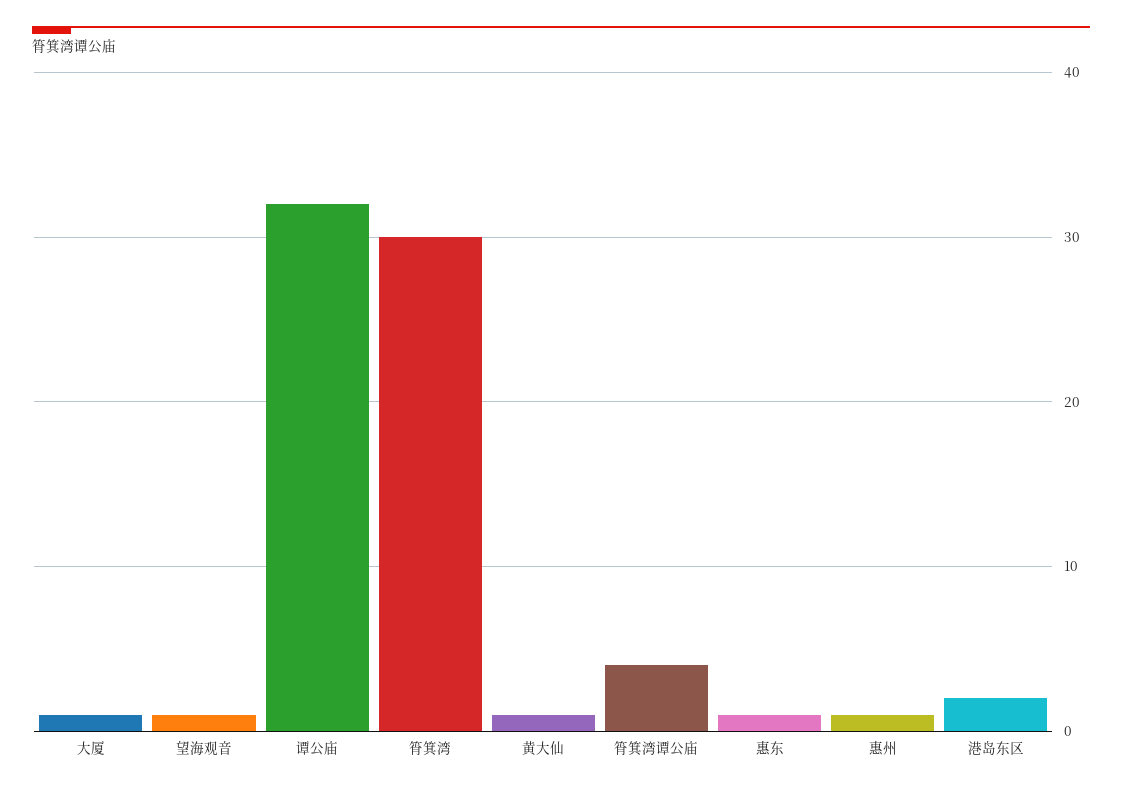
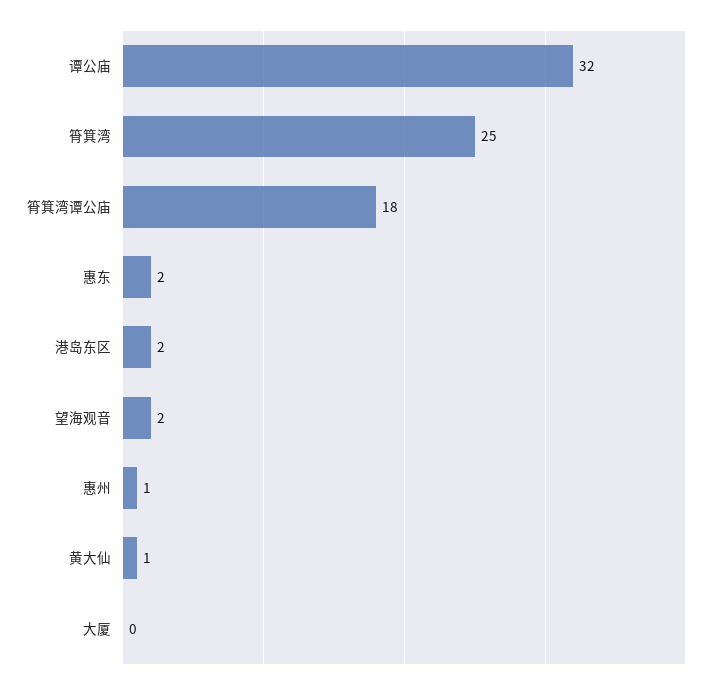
  {
-   "大厦": 1,
+   "大厦": 0,
-   "望海观音": 1,
+   "望海观音": 2,
    "谭公庙": 32,
-   "筲箕湾": 30,
+   "筲箕湾": 25,
    "黄大仙": 1,
-   "筲箕湾谭公庙": 4,
+   "筲箕湾谭公庙": 18,
-   "惠东": 1,
+   "惠东": 2,
    "惠州": 1,
    "港岛东区": 2
  }

